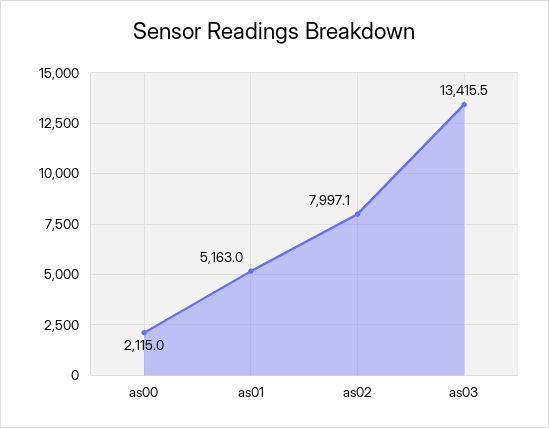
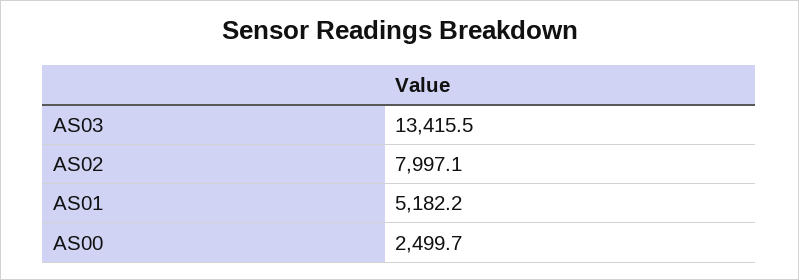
  {
-   "as00": 2115,
+   "as00": 2499.7,
-   "as01": 5163,
+   "as01": 5182.2,
    "as02": 7997.1,
    "as03": 13415.5
  }

